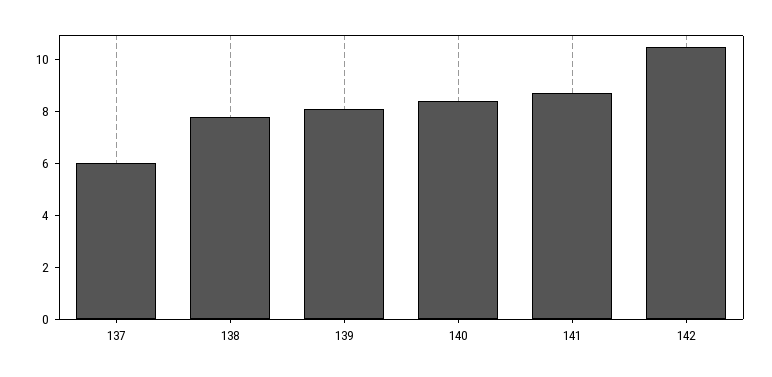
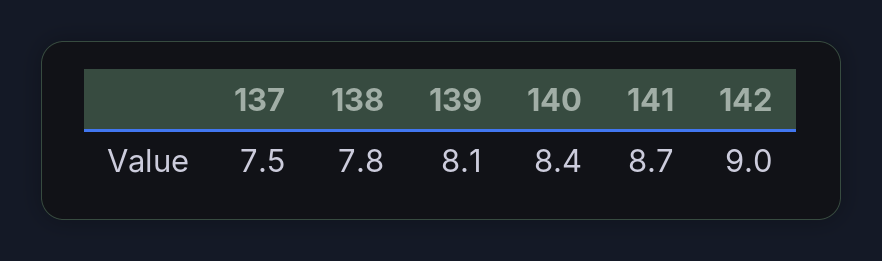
  {
-   "137": 6,
+   "137": 7.5,
    "138": 7.8,
    "139": 8.1,
    "140": 8.4,
    "141": 8.7,
-   "142": 10.5
+   "142": 9
  }

